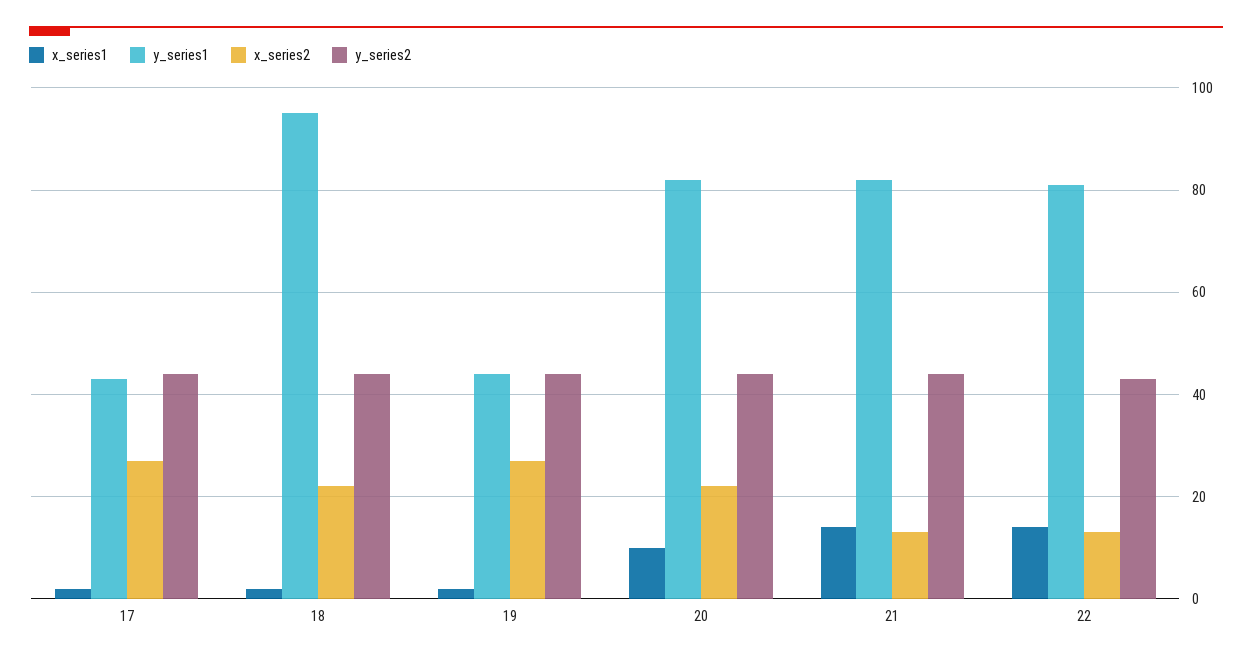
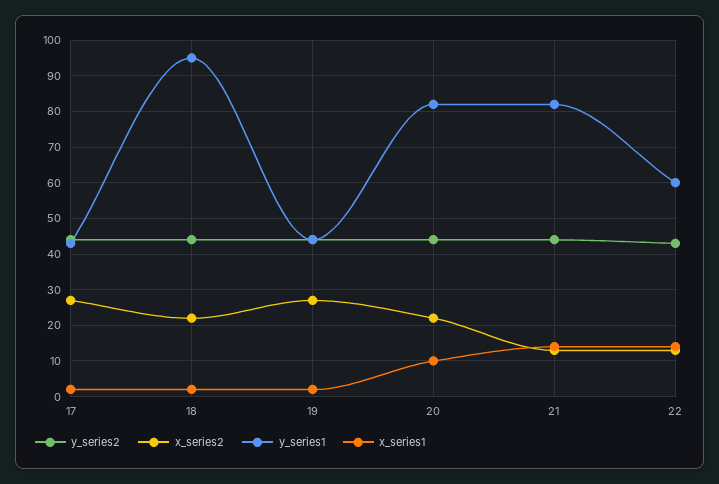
  {
    "x_series1": {
      "17": 0,
      "18": 0,
      "19": 0,
      "20": 10,
      "21": 15,
      "22": 15
    },
    "y_series1": {
      "17": 45,
      "18": 95,
      "19": 45,
      "20": 80,
      "21": 80,
-     "22": 80
+     "22": 60
    },
    "x_series2": {
      "17": 25,
      "18": 20,
      "19": 25,
      "20": 20,
      "21": 15,
      "22": 15
    },
    "y_series2": {
      "17": 45,
      "18": 45,
      "19": 45,
      "20": 45,
      "21": 45,
      "22": 45
    }
  }

